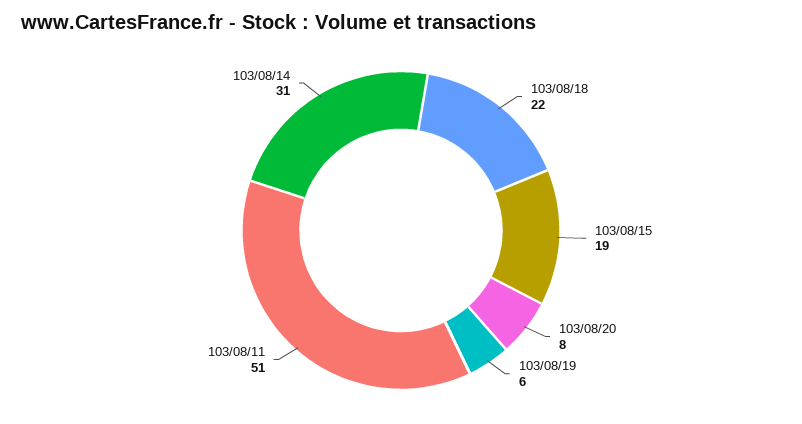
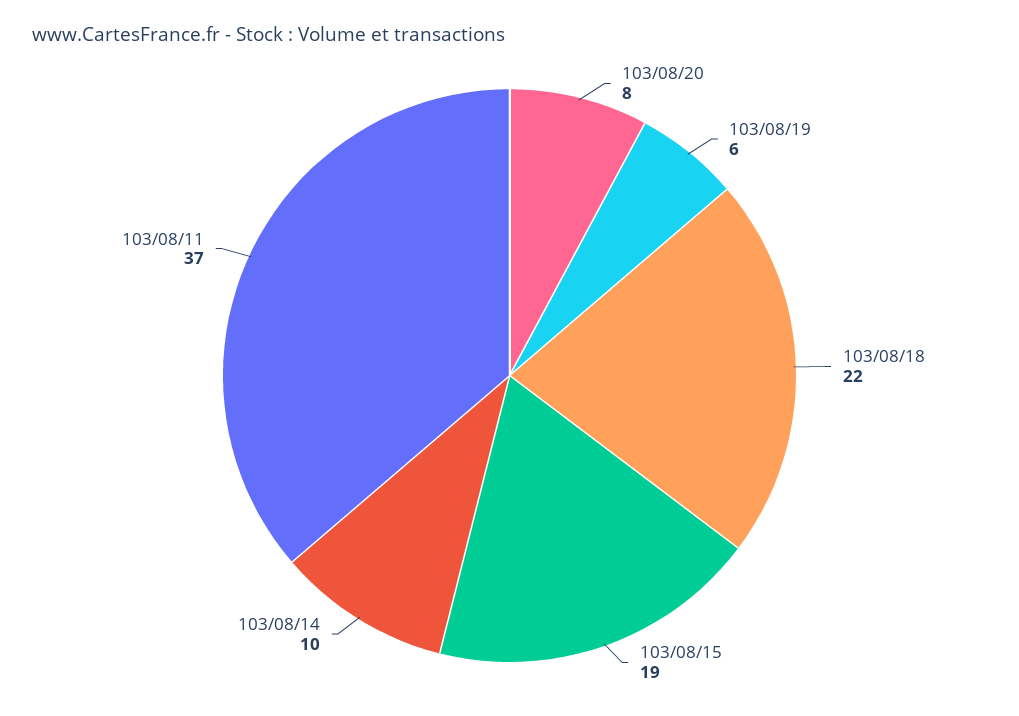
  {
    "103/08/18": 22,
    "103/08/15": 19,
    "103/08/20": 8,
    "103/08/19": 6,
-   "103/08/11": 51,
+   "103/08/11": 37,
-   "103/08/14": 31
+   "103/08/14": 10
  }

